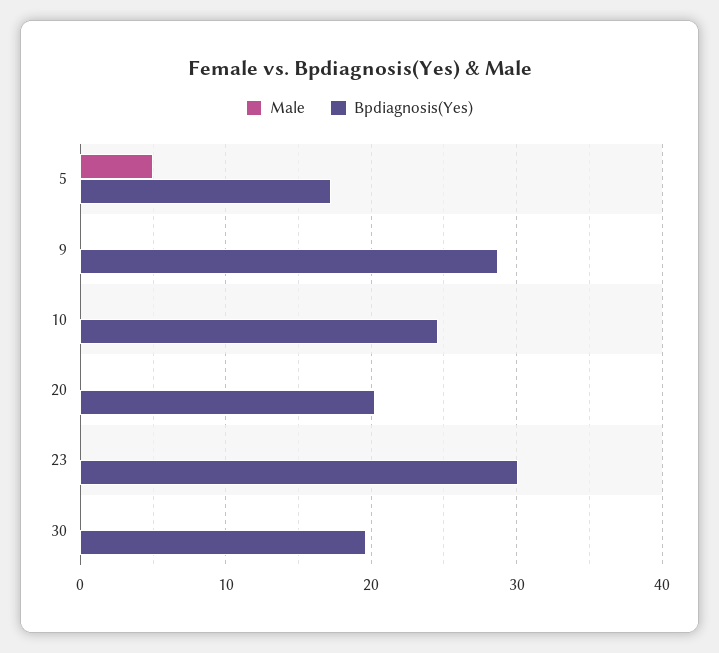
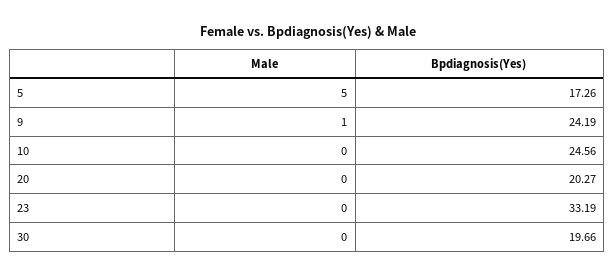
  {
    "Male": {
      "5": 5,
-     "9": 0,
+     "9": 1,
      "10": 0,
      "20": 0,
      "23": 0,
      "30": 0
    },
    "Bpdiagnosis(Yes)": {
      "5": 17.26,
-     "9": 29,
+     "9": 24.19,
      "10": 24.56,
      "20": 20.27,
-     "23": 30,
+     "23": 33.19,
      "30": 19.66
    }
  }

